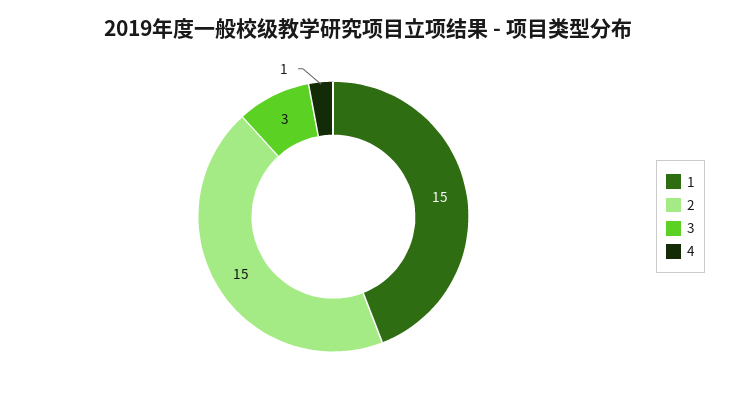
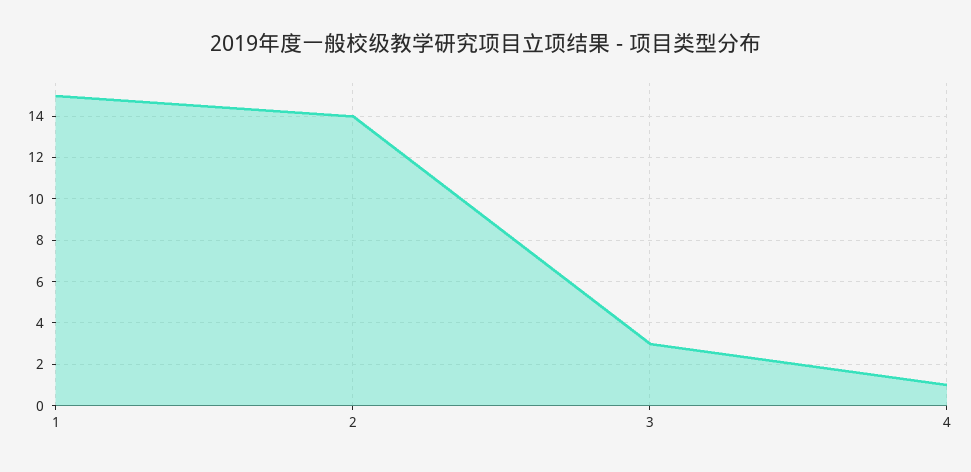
  {
    "1": 15,
-   "2": 15,
+   "2": 14,
    "3": 3,
    "4": 1
  }

